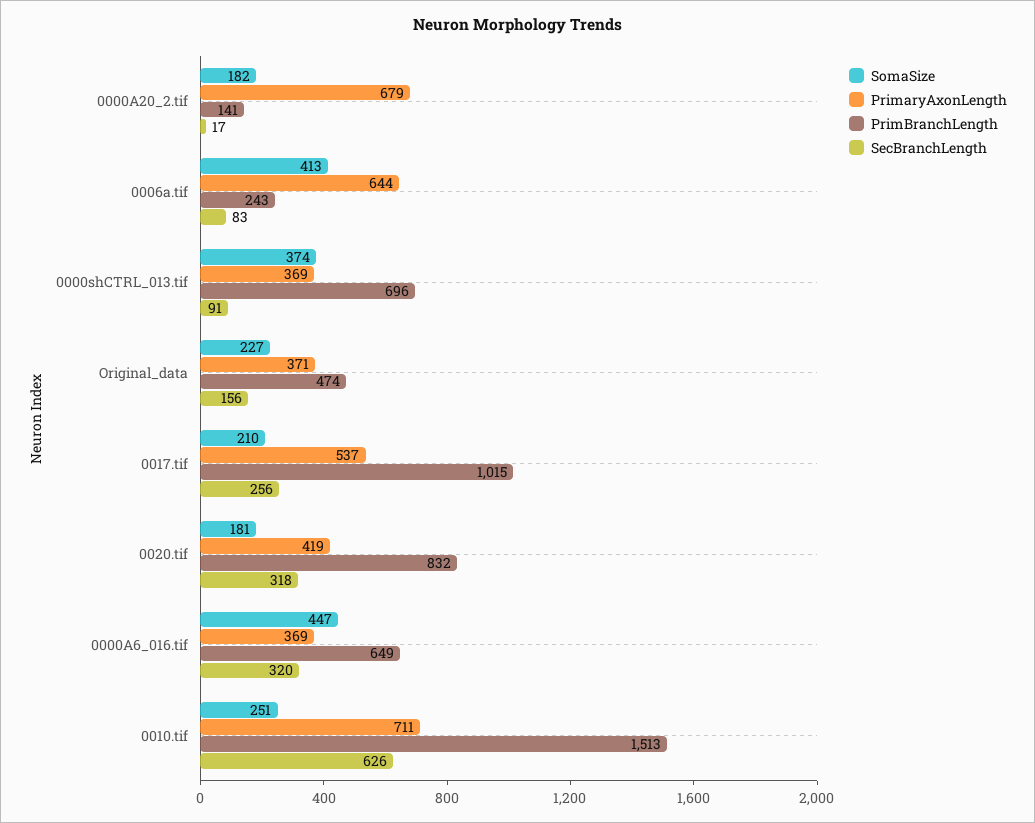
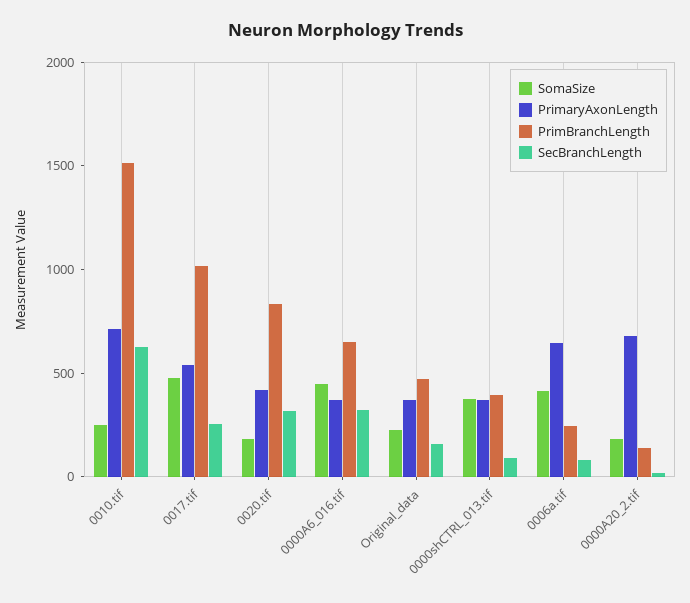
  {
    "SomaSize": {
      "0000A20_2.tif": 182,
      "0006a.tif": 413,
      "0000shCTRL_013.tif": 374,
      "Original_data": 227,
-     "0017.tif": 210,
+     "0017.tif": 500,
      "0020.tif": 181,
      "0000A6_016.tif": 447,
      "0010.tif": 251
    },
    "PrimaryAxonLength": {
      "0000A20_2.tif": 679,
      "0006a.tif": 644,
      "0000shCTRL_013.tif": 369,
      "Original_data": 371,
      "0017.tif": 537,
      "0020.tif": 419,
      "0000A6_016.tif": 369,
      "0010.tif": 711
    },
    "PrimBranchLength": {
      "0000A20_2.tif": 141,
      "0006a.tif": 243,
-     "0000shCTRL_013.tif": 696,
+     "0000shCTRL_013.tif": 400,
      "Original_data": 474,
      "0017.tif": 1015,
      "0020.tif": 832,
      "0000A6_016.tif": 649,
      "0010.tif": 1513
    },
    "SecBranchLength": {
      "0000A20_2.tif": 17,
      "0006a.tif": 83,
      "0000shCTRL_013.tif": 91,
      "Original_data": 156,
      "0017.tif": 256,
      "0020.tif": 318,
      "0000A6_016.tif": 320,
      "0010.tif": 626
    }
  }

